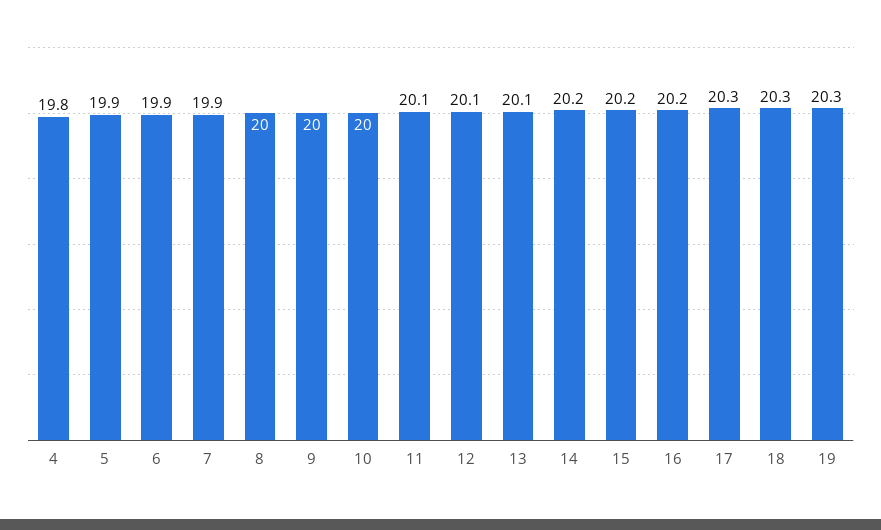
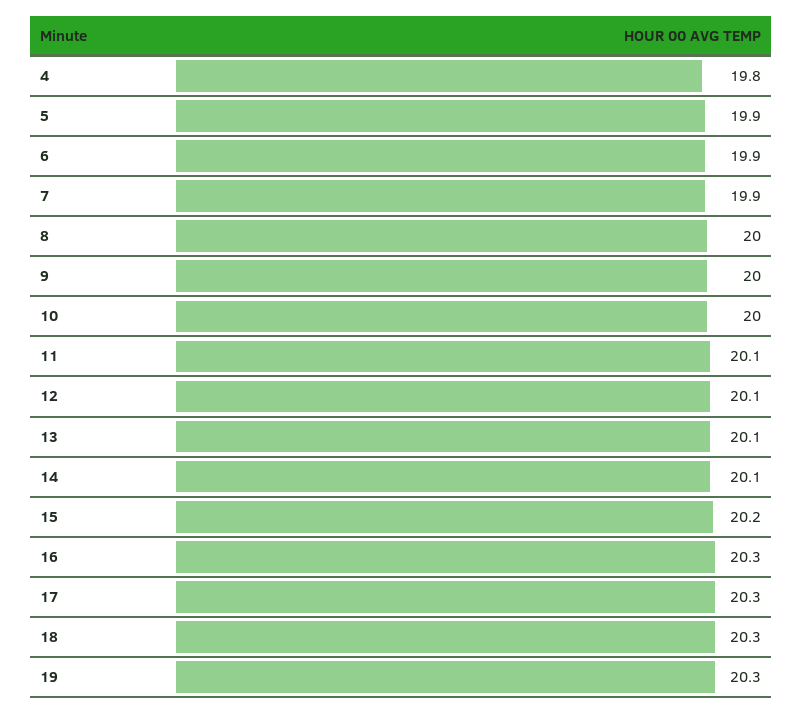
  {
    "4": 19.8,
    "5": 19.9,
    "6": 19.9,
    "7": 19.9,
    "8": 20,
    "9": 20,
    "10": 20,
    "11": 20.1,
    "12": 20.1,
    "13": 20.1,
-   "14": 20.2,
+   "14": 20.1,
    "15": 20.2,
-   "16": 20.2,
+   "16": 20.3,
    "17": 20.3,
    "18": 20.3,
    "19": 20.3
  }

